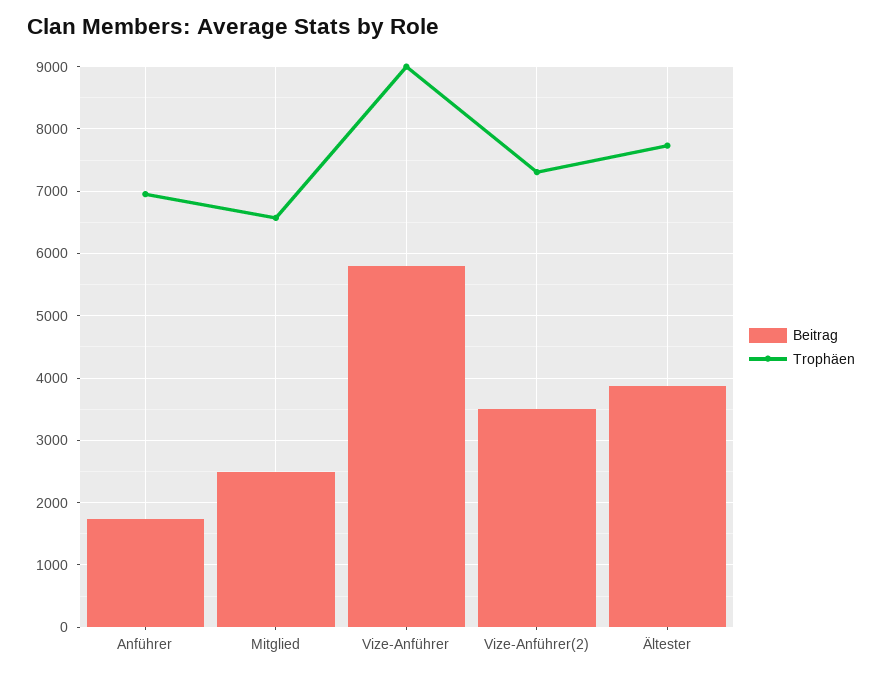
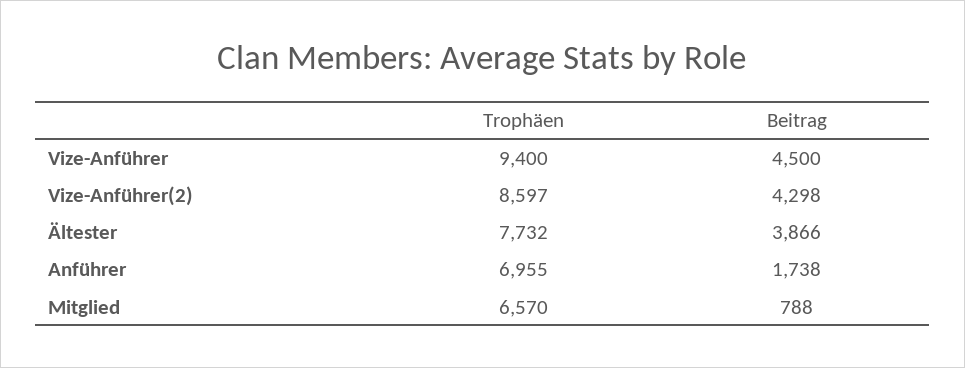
  {
    "Beitrag": {
      "Anführer": 1738,
-     "Mitglied": 2500,
+     "Mitglied": 788,
-     "Vize-Anführer": 5800,
+     "Vize-Anführer": 4500,
-     "Vize-Anführer(2)": 3500,
+     "Vize-Anführer(2)": 4298,
      "Ältester": 3866
    },
    "Trophäen": {
      "Anführer": 6955,
      "Mitglied": 6570,
-     "Vize-Anführer": 9000,
+     "Vize-Anführer": 9400,
-     "Vize-Anführer(2)": 7300,
+     "Vize-Anführer(2)": 8597,
      "Ältester": 7732
    }
  }

